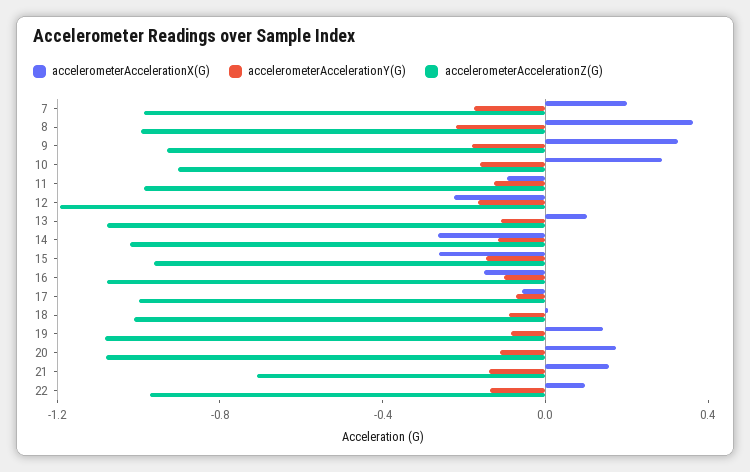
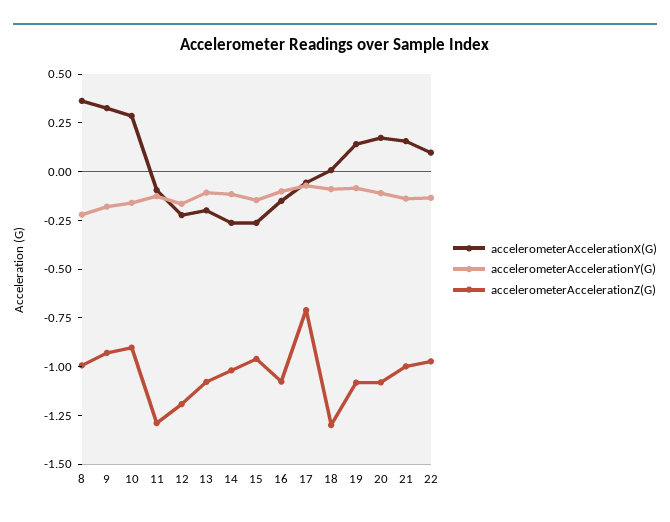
  {
    "accelerometerAccelerationX(G)": {
-     "7": 0.2,
      "8": 0.35,
      "9": 0.35,
      "10": 0.3,
      "11": -0.1,
      "12": -0.2,
-     "13": 0.1,
+     "13": -0.2,
      "14": -0.25,
      "15": -0.25,
      "16": -0.15,
      "17": -0.05,
      "18": 0,
      "19": 0.15,
      "20": 0.15,
      "21": 0.15,
      "22": 0.1
    },
    "accelerometerAccelerationY(G)": {
-     "7": -0.2,
      "8": -0.2,
      "9": -0.2,
      "10": -0.15,
      "11": -0.15,
      "12": -0.15,
      "13": -0.1,
      "14": -0.1,
      "15": -0.15,
      "16": -0.1,
      "17": -0.05,
      "18": -0.1,
      "19": -0.1,
      "20": -0.1,
      "21": -0.15,
      "22": -0.15
    },
    "accelerometerAccelerationZ(G)": {
-     "7": -1,
      "8": -1,
      "9": -0.95,
      "10": -0.9,
-     "11": -1,
+     "11": -1.3,
      "12": -1.2,
      "13": -1.1,
      "14": -1,
      "15": -0.95,
      "16": -1.1,
-     "17": -1,
+     "17": -0.7,
-     "18": -1,
+     "18": -1.3,
      "19": -1.1,
      "20": -1.1,
-     "21": -0.7,
+     "21": -1,
      "22": -0.95
    }
  }

